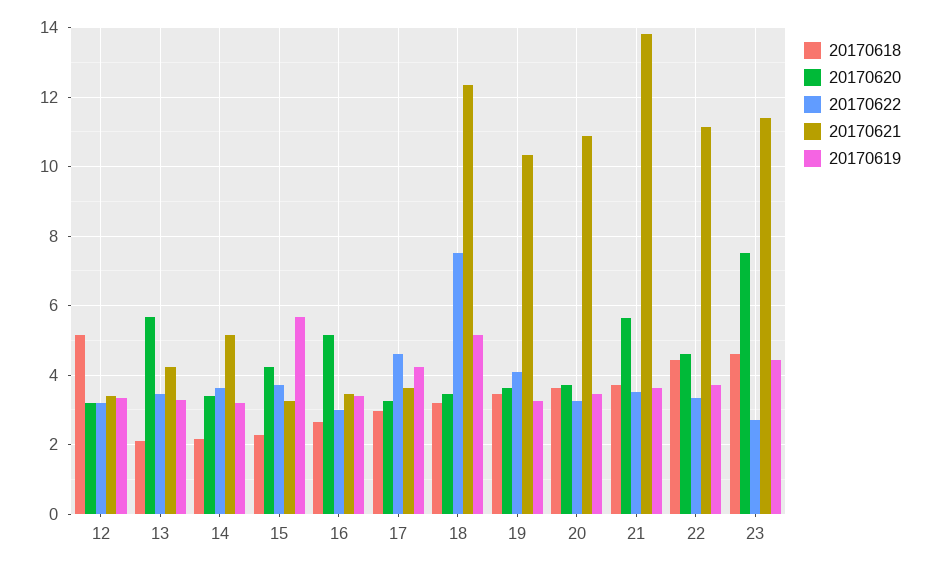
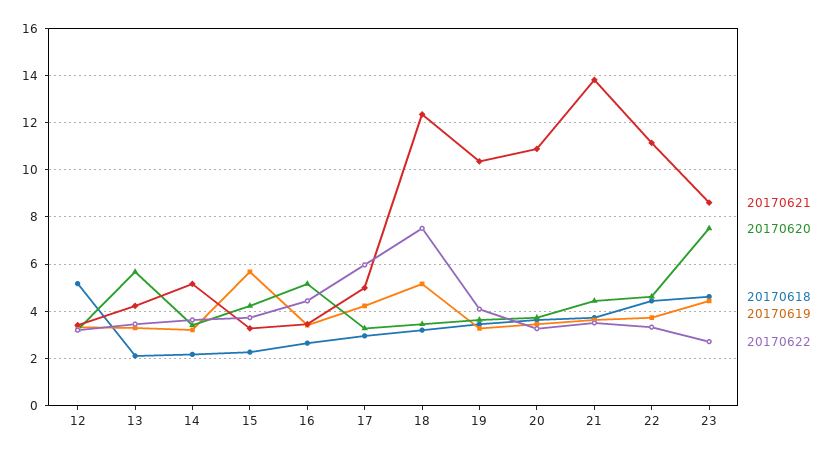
  {
    "20170618": {
      "12": 5.2,
      "13": 2.2,
      "14": 2.2,
      "15": 2.2,
      "16": 2.6,
      "17": 3,
      "18": 3.2,
      "19": 3.4,
      "20": 3.6,
      "21": 3.8,
      "22": 4.4,
      "23": 4.6
    },
    "20170620": {
      "12": 3.2,
      "13": 5.6,
      "14": 3.4,
      "15": 4.2,
      "16": 5.2,
      "17": 3.2,
      "18": 3.4,
      "19": 3.6,
      "20": 3.8,
-     "21": 5.6,
+     "21": 4.5,
      "22": 4.6,
      "23": 7.6
    },
    "20170622": {
      "12": 3.2,
      "13": 3.4,
      "14": 3.6,
      "15": 3.8,
-     "16": 3,
+     "16": 4.5,
-     "17": 4.6,
+     "17": 6,
      "18": 7.6,
      "19": 4,
      "20": 3.2,
      "21": 3.6,
      "22": 3.4,
      "23": 2.8
    },
    "20170621": {
      "12": 3.4,
      "13": 4.2,
      "14": 5.2,
      "15": 3.2,
      "16": 3.4,
-     "17": 3.6,
+     "17": 5,
      "18": 12.4,
      "19": 10.4,
      "20": 10.8,
      "21": 13.8,
      "22": 11.2,
-     "23": 11.4
+     "23": 8.5
    },
    "20170619": {
      "12": 3.4,
      "13": 3.2,
      "14": 3.2,
      "15": 5.6,
      "16": 3.4,
      "17": 4.2,
      "18": 5.2,
      "19": 3.2,
      "20": 3.4,
      "21": 3.6,
      "22": 3.8,
      "23": 4.4
    }
  }

